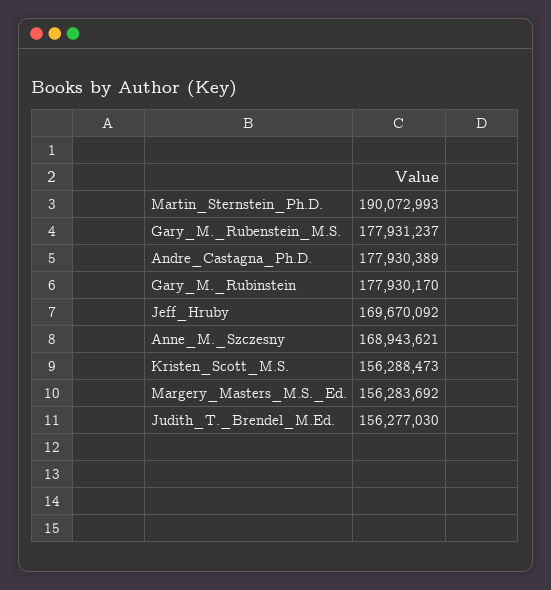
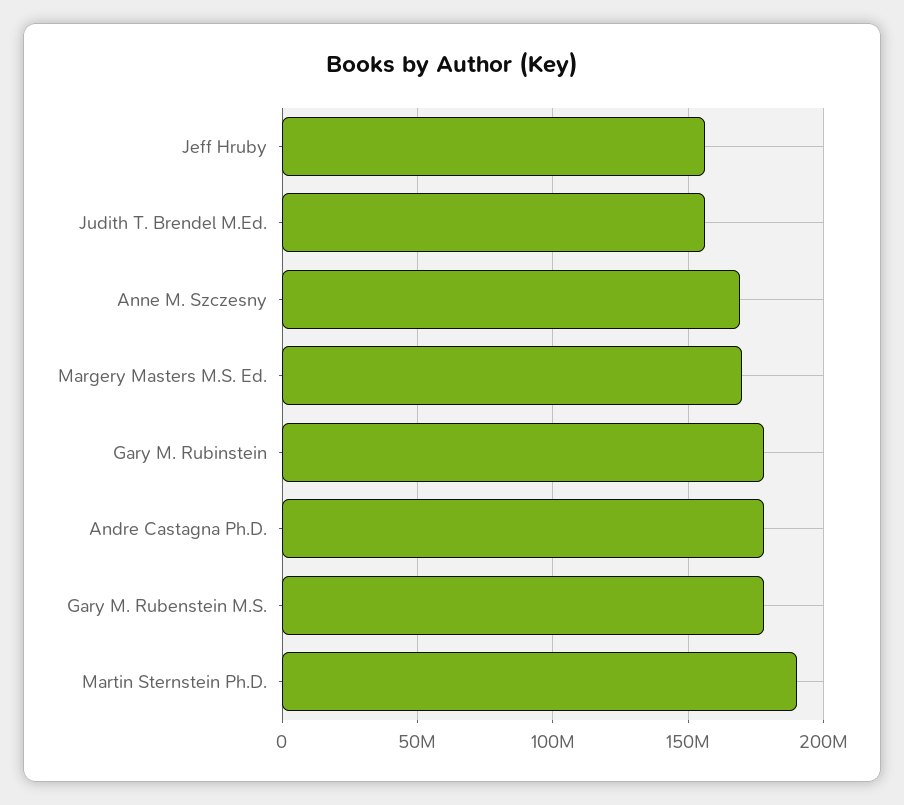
  {
    "Martin_Sternstein_Ph.D.": 190072993,
    "Gary_M._Rubenstein_M.S.": 177931237,
    "Andre_Castagna_Ph.D.": 177930389,
    "Gary_M._Rubinstein": 177930170,
-   "Jeff_Hruby": 169670092,
+   "Jeff_Hruby": 155000000,
    "Anne_M._Szczesny": 168943621,
-   "Kristen_Scott_M.S.": 156288473,
-   "Margery_Masters_M.S._Ed.": 156283692,
+   "Margery_Masters_M.S._Ed.": 170000000,
    "Judith_T._Brendel_M.Ed.": 156277030
  }

